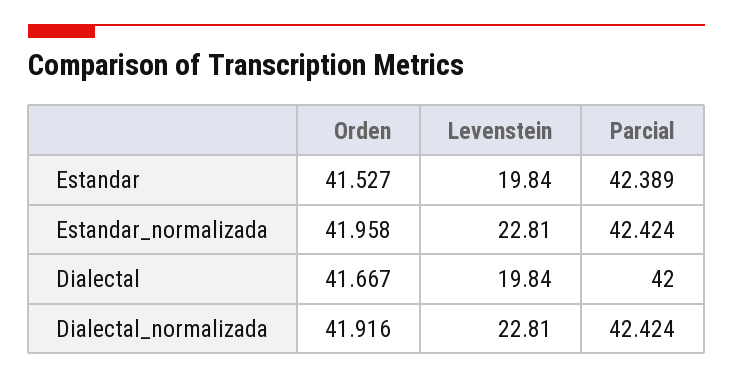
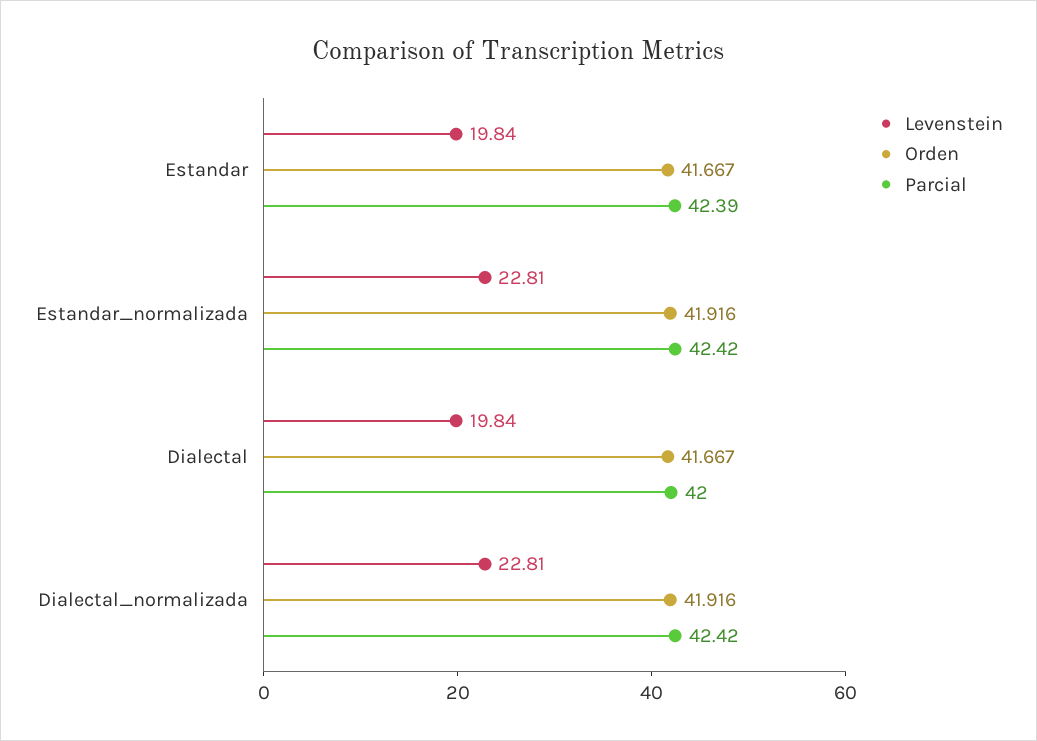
  {
    "Orden": {
-     "Estandar": 41.527,
+     "Estandar": 41.667,
-     "Estandar_normalizada": 41.958,
+     "Estandar_normalizada": 41.916,
      "Dialectal": 41.667,
      "Dialectal_normalizada": 41.916
    },
    "Levenstein": {
      "Estandar": 19.84,
      "Estandar_normalizada": 22.81,
      "Dialectal": 19.84,
      "Dialectal_normalizada": 22.81
    },
    "Parcial": {
      "Estandar": 42.389,
      "Estandar_normalizada": 42.424,
      "Dialectal": 42,
      "Dialectal_normalizada": 42.424
    }
  }

